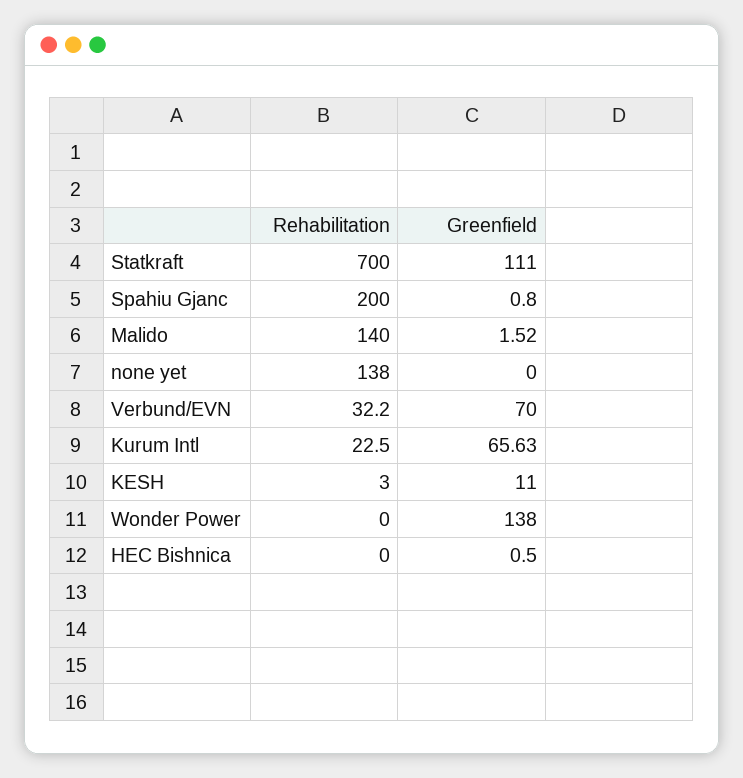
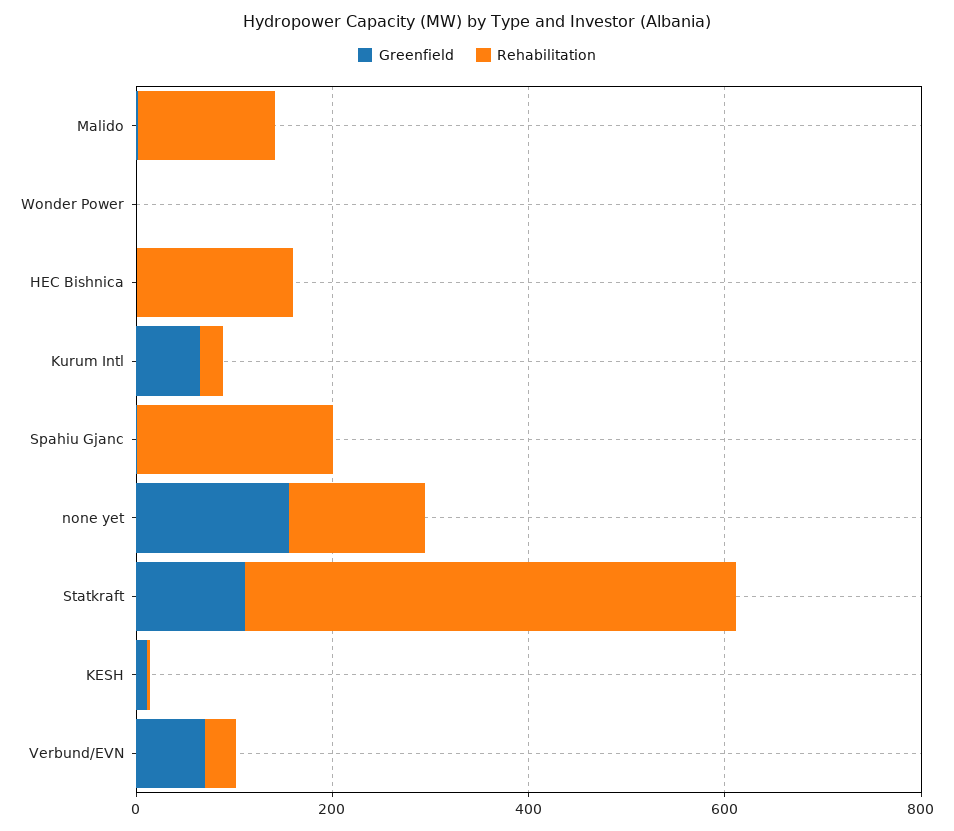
  {
    "Rehabilitation": {
-     "Statkraft": 700,
+     "Statkraft": 500,
      "Spahiu Gjanc": 200,
      "Malido": 140,
      "none yet": 138,
      "Verbund/EVN": 32.2,
      "Kurum Intl": 22.5,
      "KESH": 3,
      "Wonder Power": 0,
-     "HEC Bishnica": 0
+     "HEC Bishnica": 150
    },
    "Greenfield": {
      "Statkraft": 111,
      "Spahiu Gjanc": 0.8,
      "Malido": 1.52,
-     "none yet": 0,
+     "none yet": 150,
      "Verbund/EVN": 70,
      "Kurum Intl": 65.63,
      "KESH": 11,
-     "Wonder Power": 138,
+     "Wonder Power": 0,
      "HEC Bishnica": 0.5
    }
  }

